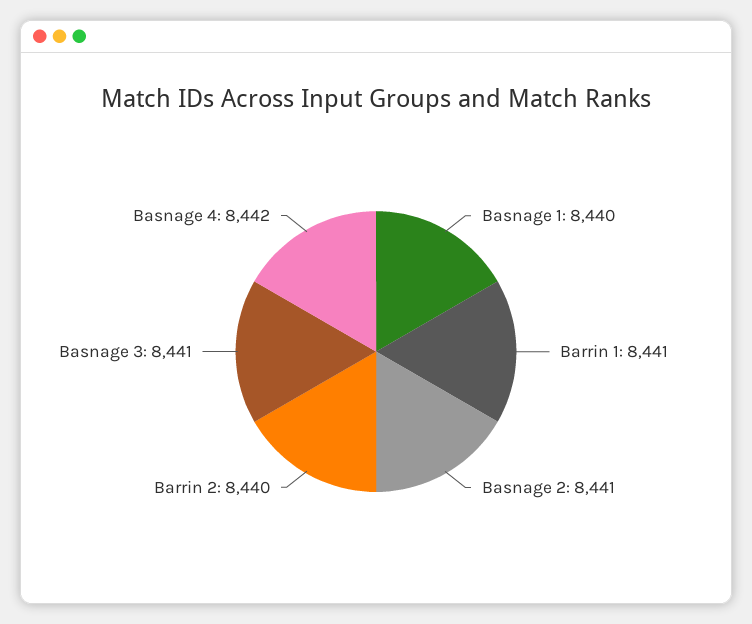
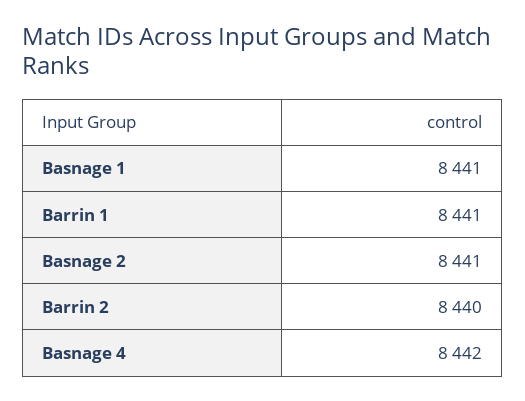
  {
-   "Basnage 1": 8440,
+   "Basnage 1": 8441,
    "Barrin 1": 8441,
    "Basnage 2": 8441,
    "Barrin 2": 8440,
-   "Basnage 3": 8441,
    "Basnage 4": 8442
  }

